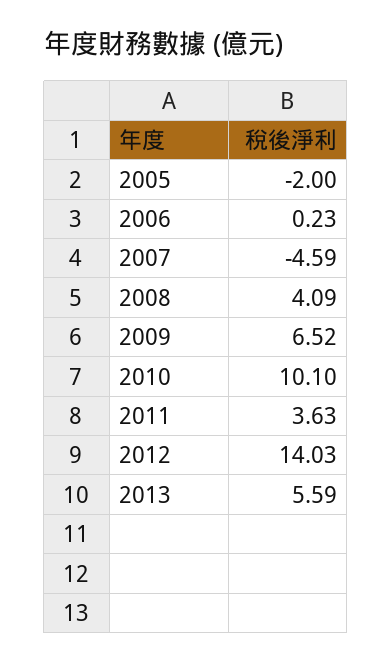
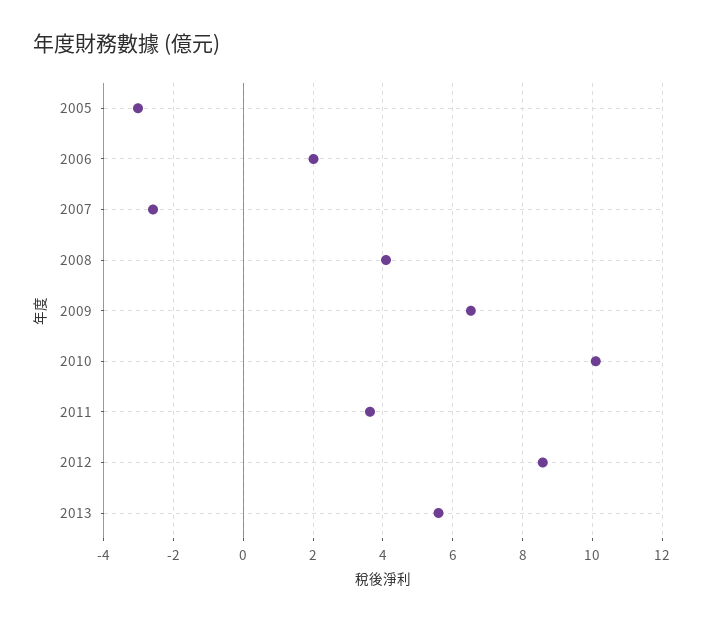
  {
-   "2005": -2,
+   "2005": -3,
-   "2006": 0.23,
+   "2006": 2,
-   "2007": -4.59,
+   "2007": -2.6,
    "2008": 4.09,
    "2009": 6.52,
    "2010": 10.1,
    "2011": 3.63,
-   "2012": 14.03,
+   "2012": 8.6,
    "2013": 5.59
  }

